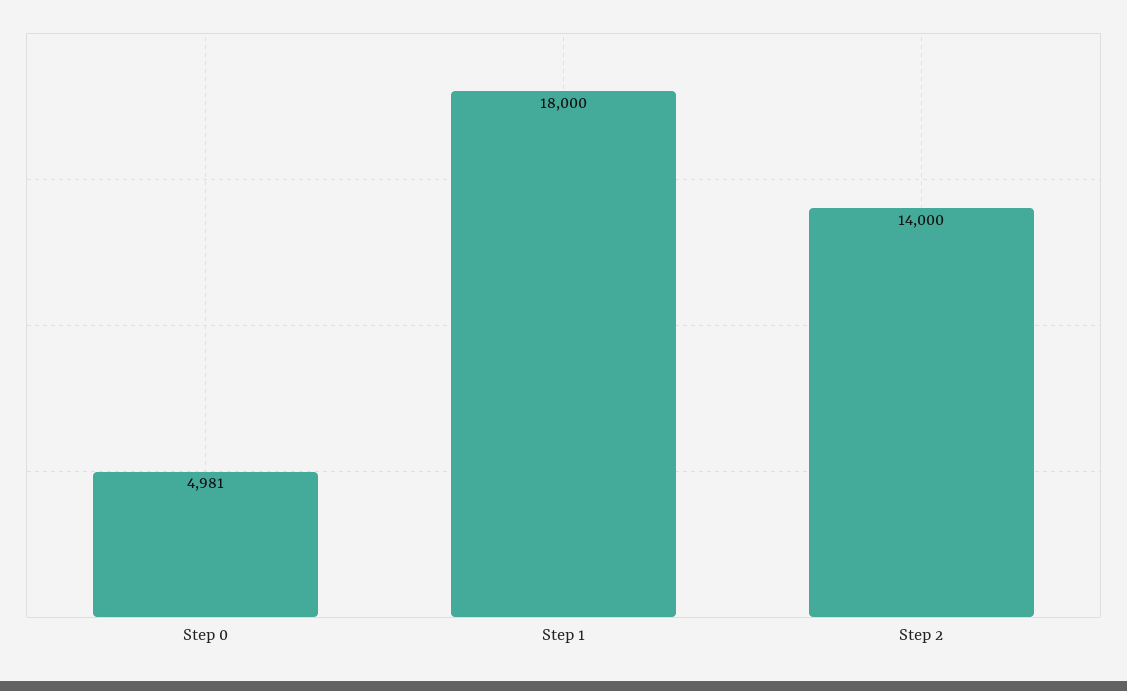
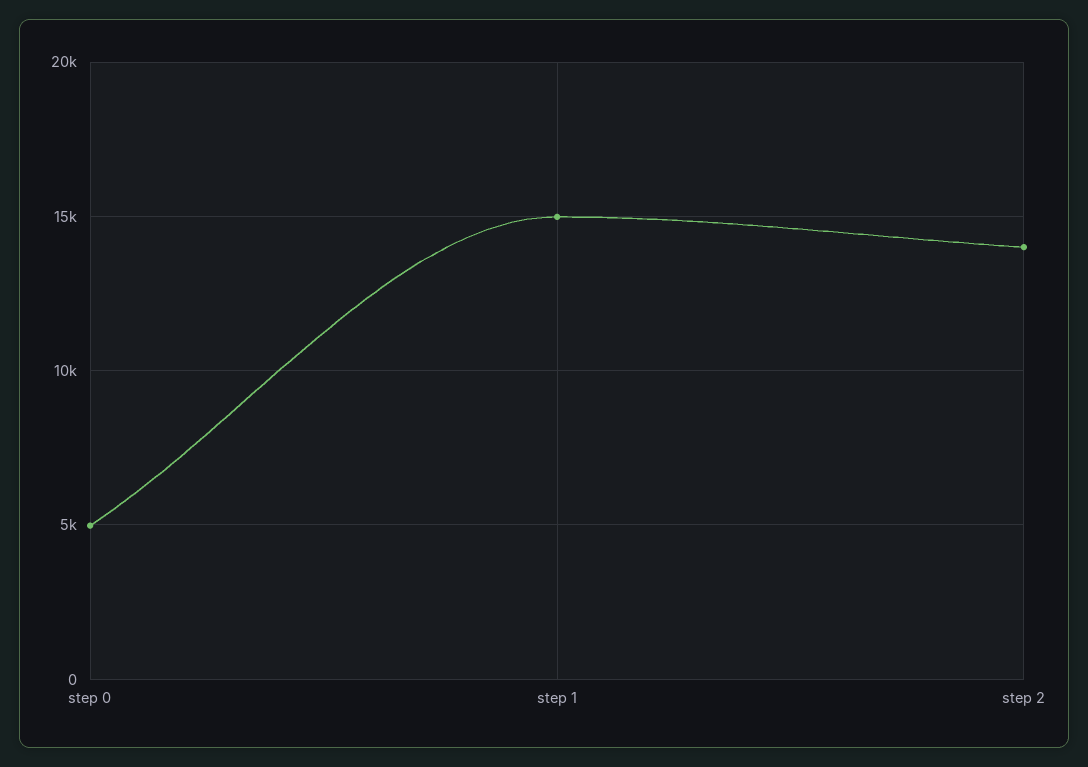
  {
    "Step 0": 4981,
-   "Step 1": 18000,
+   "Step 1": 15000,
    "Step 2": 14000
  }

